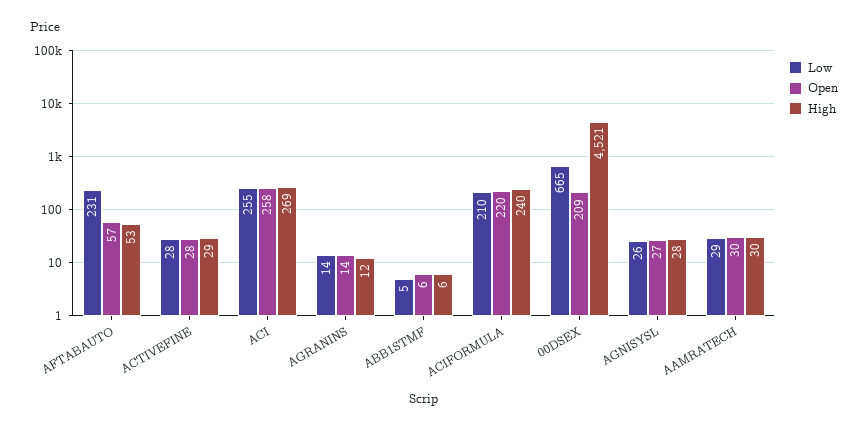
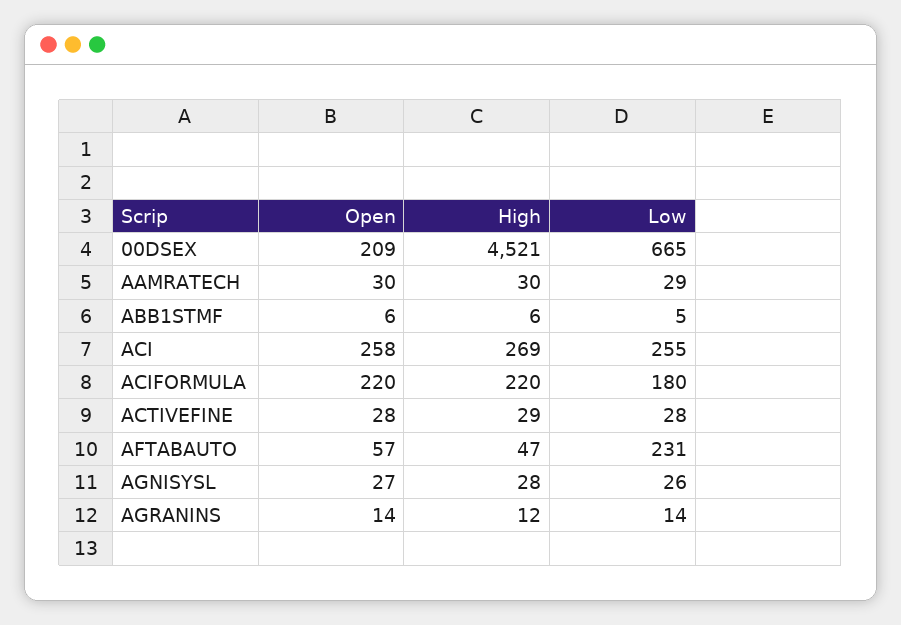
  {
    "Low": {
      "AFTABAUTO": 231,
      "ACTIVEFINE": 28,
      "ACI": 255,
      "AGRANINS": 14,
      "ABB1STMF": 5,
-     "ACIFORMULA": 210,
+     "ACIFORMULA": 180,
      "00DSEX": 665,
      "AGNISYSL": 26,
      "AAMRATECH": 29
    },
    "Open": {
      "AFTABAUTO": 57,
      "ACTIVEFINE": 28,
      "ACI": 258,
      "AGRANINS": 14,
      "ABB1STMF": 6,
      "ACIFORMULA": 220,
      "00DSEX": 209,
      "AGNISYSL": 27,
      "AAMRATECH": 30
    },
    "High": {
-     "AFTABAUTO": 53,
+     "AFTABAUTO": 47,
      "ACTIVEFINE": 29,
      "ACI": 269,
      "AGRANINS": 12,
      "ABB1STMF": 6,
-     "ACIFORMULA": 240,
+     "ACIFORMULA": 220,
      "00DSEX": 4521,
      "AGNISYSL": 28,
      "AAMRATECH": 30
    }
  }

